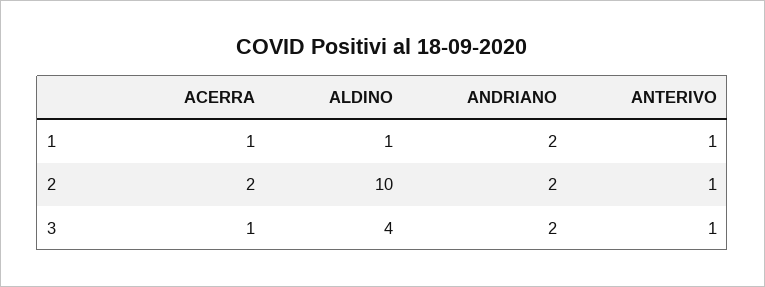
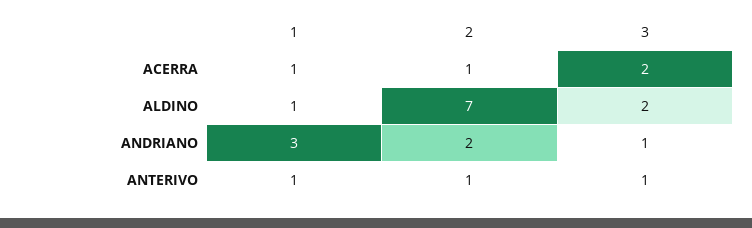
  {
    "ACERRA": {
      "1": 1,
-     "2": 2,
+     "2": 1,
-     "3": 1
+     "3": 2
    },
    "ALDINO": {
      "1": 1,
-     "2": 10,
+     "2": 7,
-     "3": 4
+     "3": 2
    },
    "ANDRIANO": {
-     "1": 2,
+     "1": 3,
      "2": 2,
-     "3": 2
+     "3": 1
    },
    "ANTERIVO": {
      "1": 1,
      "2": 1,
      "3": 1
    }
  }

